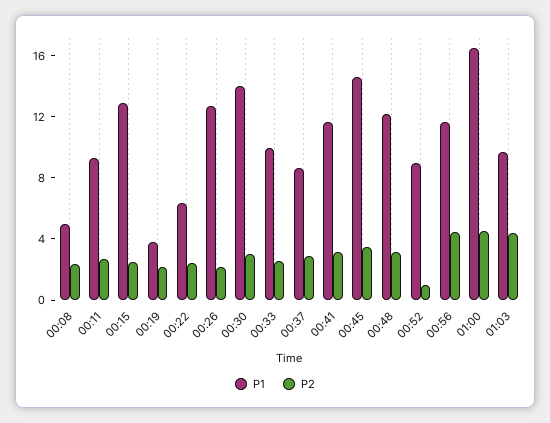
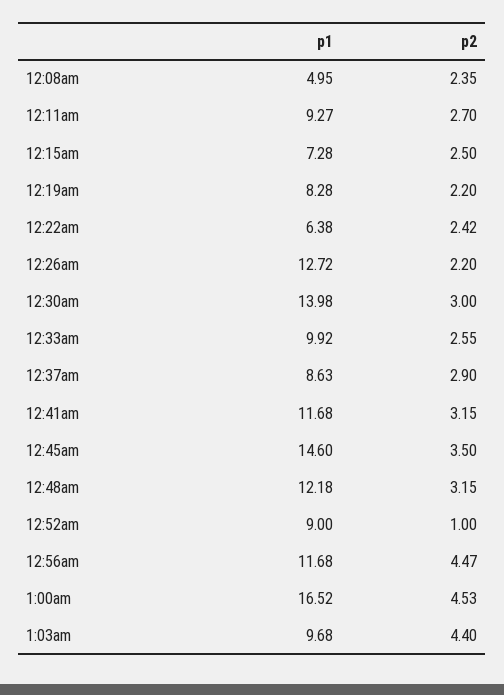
  {
    "P1": {
      "00:08": 4.95,
      "00:11": 9.27,
-     "00:15": 13,
+     "00:15": 7.28,
-     "00:19": 4,
+     "00:19": 8.28,
      "00:22": 6.38,
      "00:26": 12.72,
      "00:30": 13.98,
      "00:33": 9.92,
      "00:37": 8.63,
      "00:41": 11.68,
      "00:45": 14.6,
      "00:48": 12.18,
      "00:52": 9,
      "00:56": 11.68,
      "01:00": 16.52,
      "01:03": 9.68
    },
    "P2": {
      "00:08": 2.35,
      "00:11": 2.7,
      "00:15": 2.5,
      "00:19": 2.2,
      "00:22": 2.42,
      "00:26": 2.2,
      "00:30": 3,
      "00:33": 2.55,
      "00:37": 2.9,
      "00:41": 3.15,
      "00:45": 3.5,
      "00:48": 3.15,
      "00:52": 1,
      "00:56": 4.47,
      "01:00": 4.53,
      "01:03": 4.4
    }
  }

